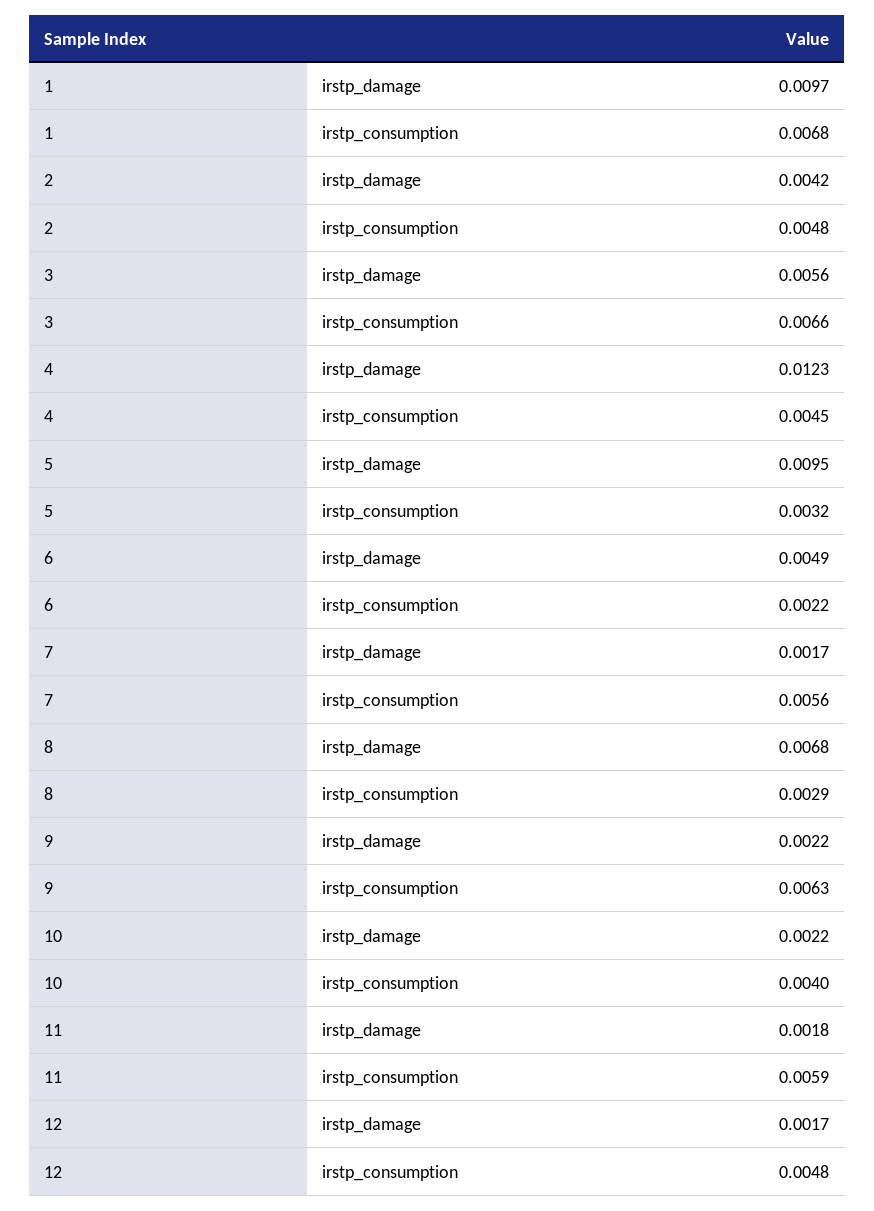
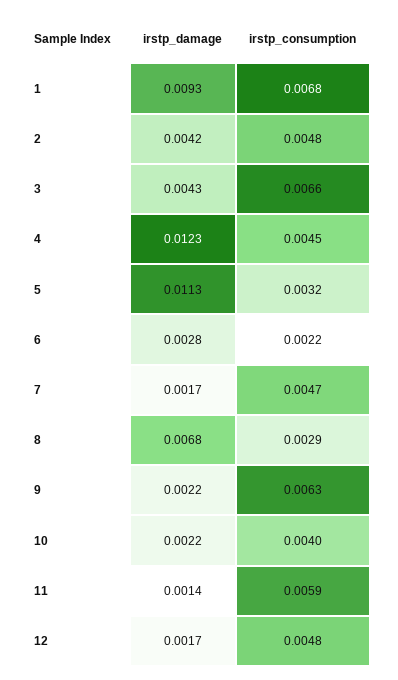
  {
    "1": {
-     "irstp_damage": 0.0097,
+     "irstp_damage": 0.0093,
      "irstp_consumption": 0.0068
    },
    "2": {
      "irstp_damage": 0.0042,
      "irstp_consumption": 0.0048
    },
    "3": {
-     "irstp_damage": 0.0056,
+     "irstp_damage": 0.0043,
      "irstp_consumption": 0.0066
    },
    "4": {
      "irstp_damage": 0.0123,
      "irstp_consumption": 0.0045
    },
    "5": {
-     "irstp_damage": 0.0095,
+     "irstp_damage": 0.0113,
      "irstp_consumption": 0.0032
    },
    "6": {
-     "irstp_damage": 0.0049,
+     "irstp_damage": 0.0028,
      "irstp_consumption": 0.0022
    },
    "7": {
      "irstp_damage": 0.0017,
-     "irstp_consumption": 0.0056
+     "irstp_consumption": 0.0047
    },
    "8": {
      "irstp_damage": 0.0068,
      "irstp_consumption": 0.0029
    },
    "9": {
      "irstp_damage": 0.0022,
      "irstp_consumption": 0.0063
    },
    "10": {
      "irstp_damage": 0.0022,
      "irstp_consumption": 0.004
    },
    "11": {
-     "irstp_damage": 0.0018,
+     "irstp_damage": 0.0014,
      "irstp_consumption": 0.0059
    },
    "12": {
      "irstp_damage": 0.0017,
      "irstp_consumption": 0.0048
    }
  }

